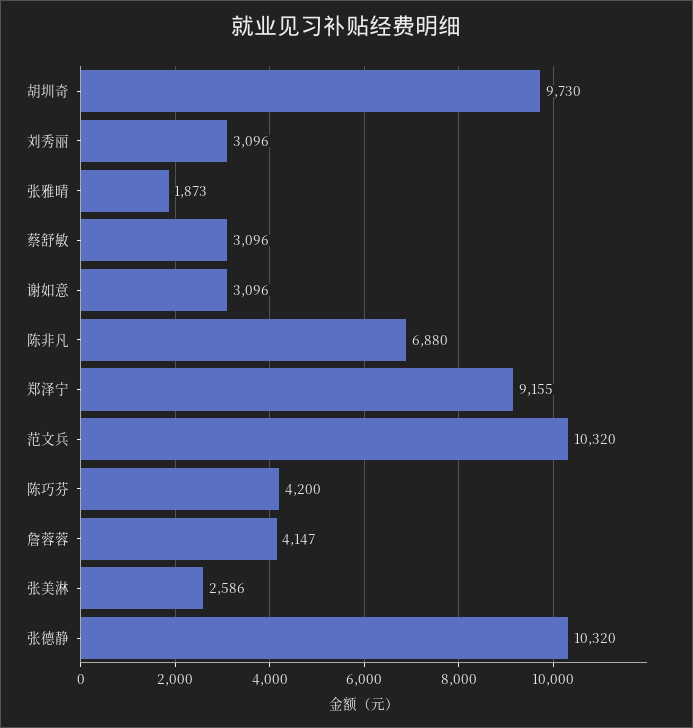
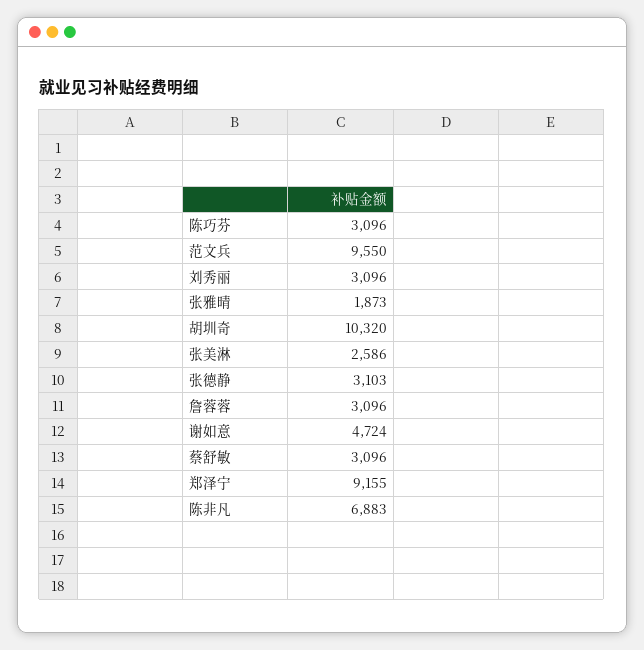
  {
-   "胡圳奇": 9730,
+   "胡圳奇": 10320,
    "刘秀丽": 3096,
    "张雅晴": 1873,
    "蔡舒敏": 3096,
-   "谢如意": 3096,
+   "谢如意": 4724,
-   "陈非凡": 6880,
+   "陈非凡": 6883,
    "郑泽宁": 9155,
-   "范文兵": 10320,
+   "范文兵": 9550,
-   "陈巧芬": 4200,
+   "陈巧芬": 3096,
-   "詹蓉蓉": 4147,
+   "詹蓉蓉": 3096,
    "张美淋": 2586,
-   "张德静": 10320
+   "张德静": 3103
  }

